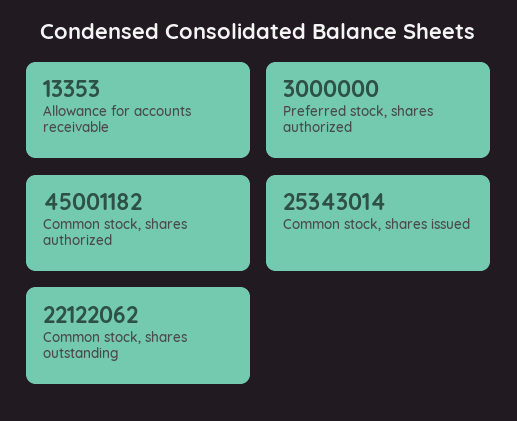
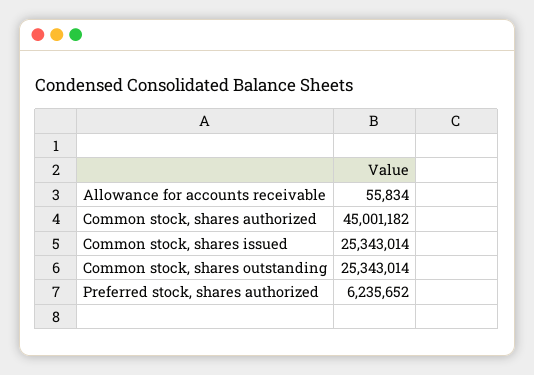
  {
-   "Allowance for accounts receivable": 13353,
+   "Allowance for accounts receivable": 55834,
-   "Preferred stock, shares authorized": 3000000,
+   "Preferred stock, shares authorized": 6235652,
    "Common stock, shares authorized": 45001182,
    "Common stock, shares issued": 25343014,
-   "Common stock, shares outstanding": 22122062
+   "Common stock, shares outstanding": 25343014
  }

